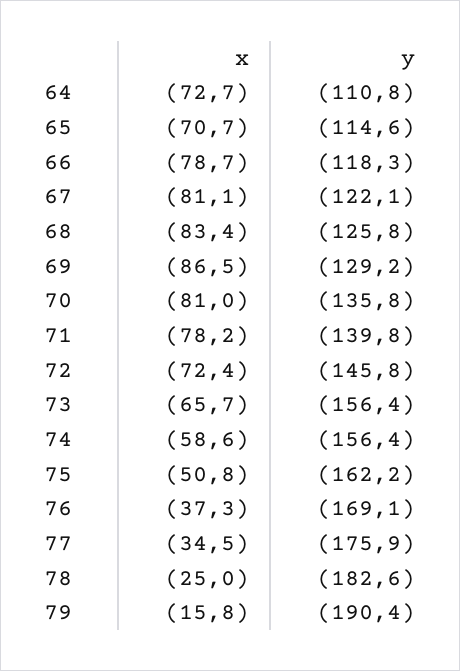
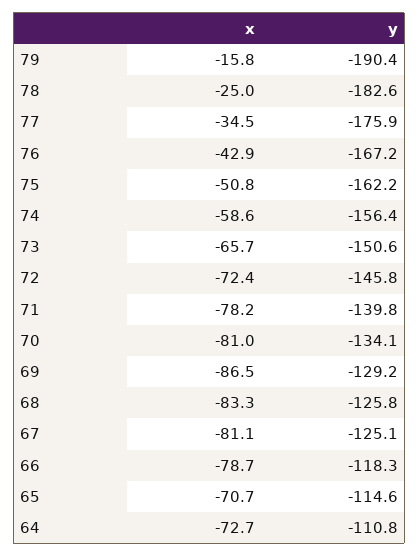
  {
    "x": {
      "64": -72.7,
      "65": -70.7,
      "66": -78.7,
      "67": -81.1,
-     "68": -83.4,
+     "68": -83.3,
      "69": -86.5,
      "70": -81,
      "71": -78.2,
      "72": -72.4,
      "73": -65.7,
      "74": -58.6,
      "75": -50.8,
-     "76": -37.3,
+     "76": -42.9,
      "77": -34.5,
      "78": -25,
      "79": -15.8
    },
    "y": {
      "64": -110.8,
      "65": -114.6,
      "66": -118.3,
-     "67": -122.1,
+     "67": -125.1,
      "68": -125.8,
      "69": -129.2,
-     "70": -135.8,
+     "70": -134.1,
      "71": -139.8,
      "72": -145.8,
-     "73": -156.4,
+     "73": -150.6,
      "74": -156.4,
      "75": -162.2,
-     "76": -169.1,
+     "76": -167.2,
      "77": -175.9,
      "78": -182.6,
      "79": -190.4
    }
  }

